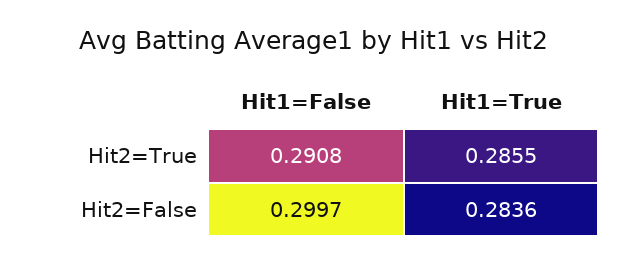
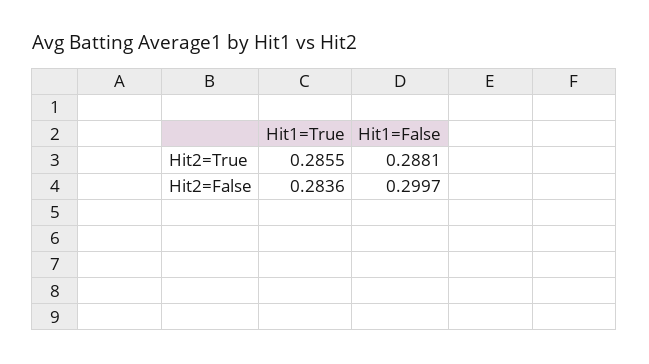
  {
    "Hit1=False": {
-     "Hit2=True": 0.2908,
+     "Hit2=True": 0.2881,
      "Hit2=False": 0.2997
    },
    "Hit1=True": {
      "Hit2=True": 0.2855,
      "Hit2=False": 0.2836
    }
  }

